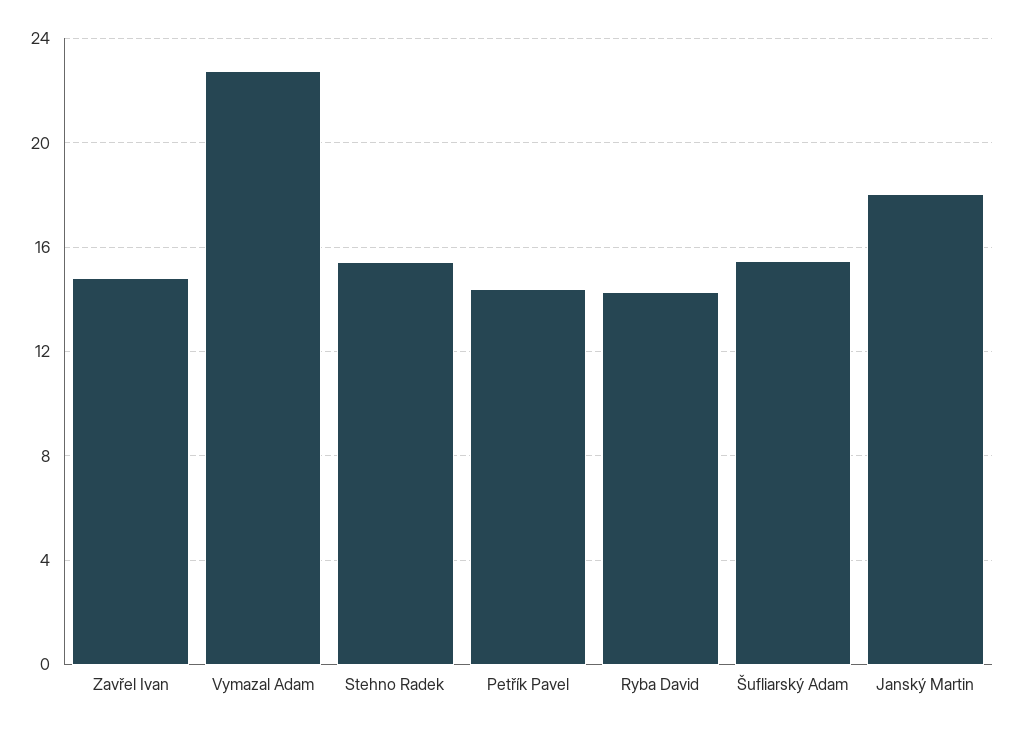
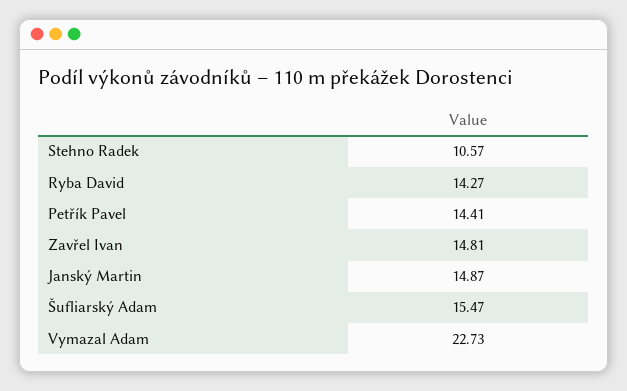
  {
    "Zavřel Ivan": 14.81,
    "Vymazal Adam": 22.73,
-   "Stehno Radek": 15.5,
+   "Stehno Radek": 10.57,
    "Petřík Pavel": 14.41,
    "Ryba David": 14.27,
    "Šufliarský Adam": 15.47,
-   "Janský Martin": 18
+   "Janský Martin": 14.87
  }

